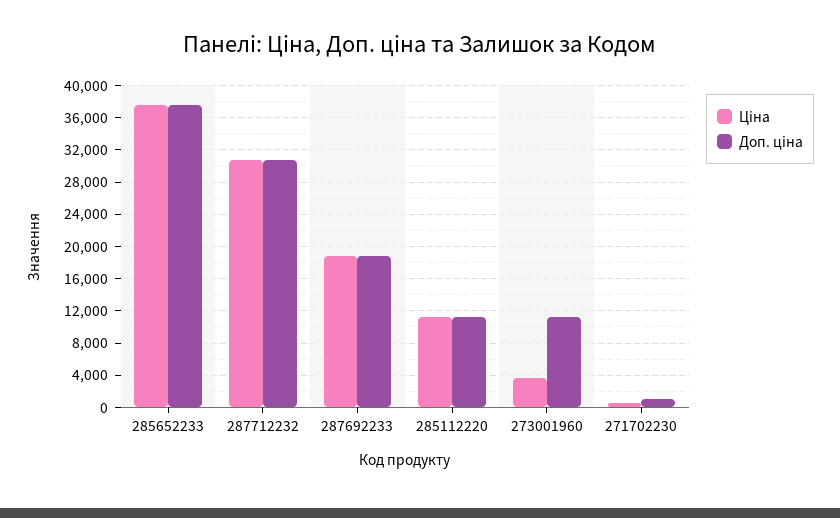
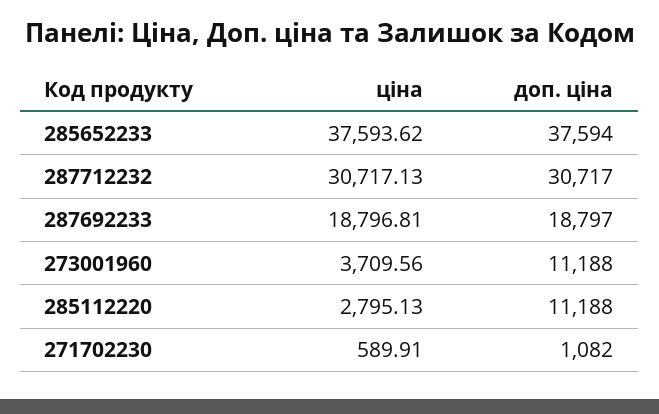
  {
    "Ціна": {
      "285652233": 37593.62,
      "287712232": 30717.13,
      "287692233": 18796.81,
-     "285112220": 11000,
+     "285112220": 2795.13,
      "273001960": 3709.56,
      "271702230": 589.91
    },
    "Доп. ціна": {
      "285652233": 37594,
      "287712232": 30717,
      "287692233": 18797,
      "285112220": 11188,
      "273001960": 11188,
      "271702230": 1082
    }
  }

